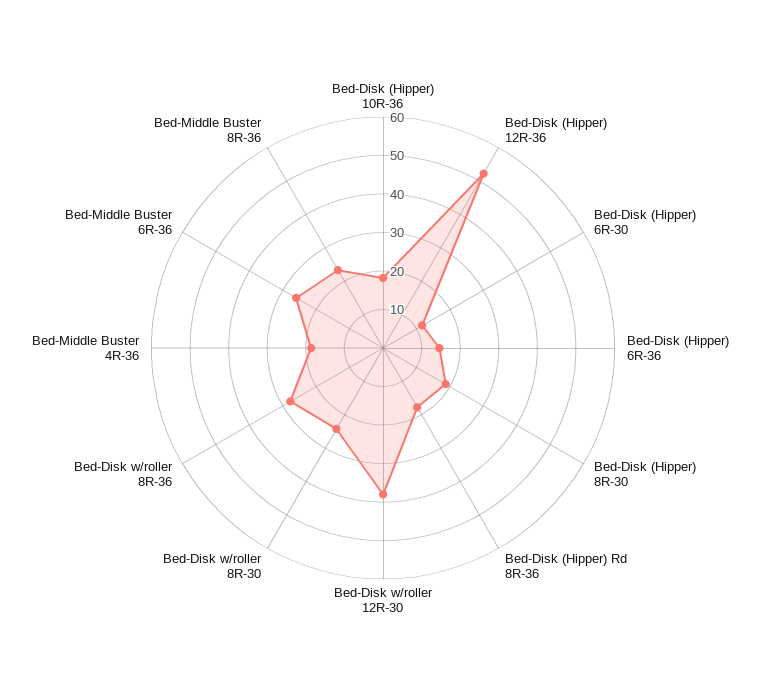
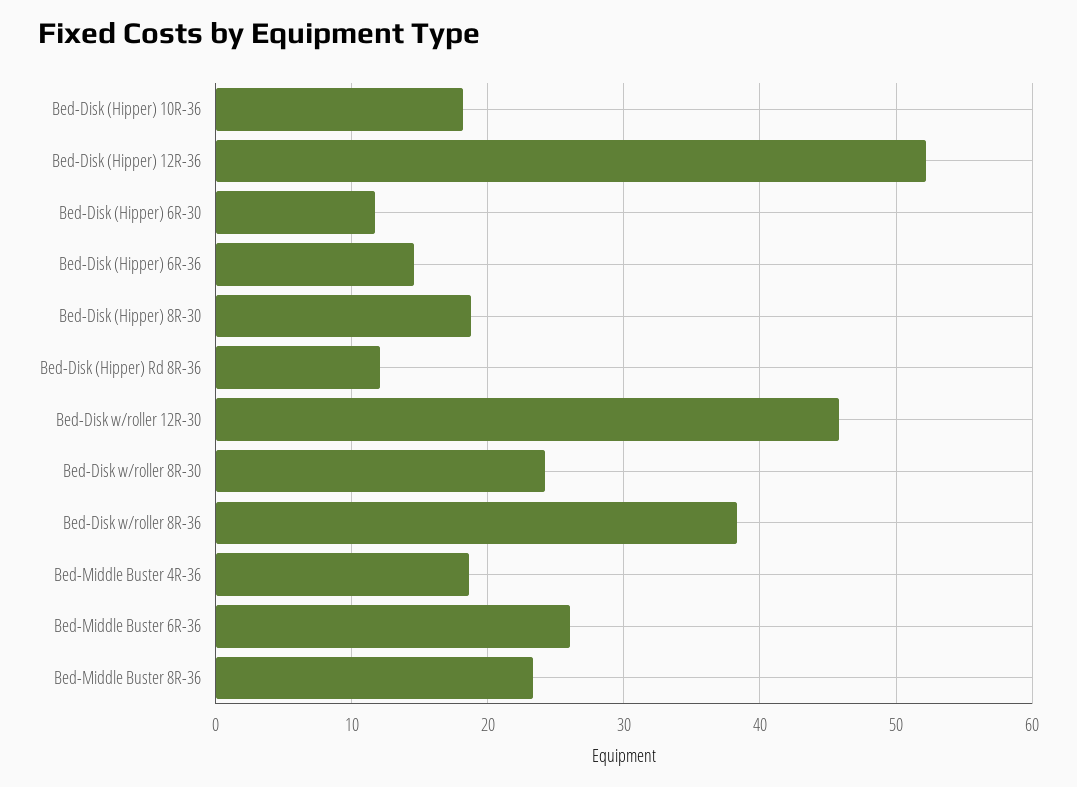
  {
    "Bed-Disk (Hipper) 10R-36": 18,
    "Bed-Disk (Hipper) 12R-36": 52,
    "Bed-Disk (Hipper) 6R-30": 12,
    "Bed-Disk (Hipper) 6R-36": 15,
    "Bed-Disk (Hipper) 8R-30": 19,
-   "Bed-Disk (Hipper) Rd 8R-36": 17.5,
+   "Bed-Disk (Hipper) Rd 8R-36": 12,
-   "Bed-Disk w/roller 12R-30": 37.5,
+   "Bed-Disk w/roller 12R-30": 46,
    "Bed-Disk w/roller 8R-30": 24,
-   "Bed-Disk w/roller 8R-36": 27.5,
+   "Bed-Disk w/roller 8R-36": 38,
    "Bed-Middle Buster 4R-36": 19,
    "Bed-Middle Buster 6R-36": 26,
    "Bed-Middle Buster 8R-36": 23
  }

